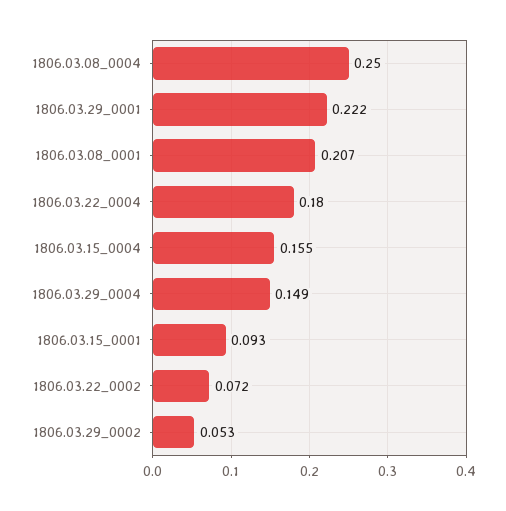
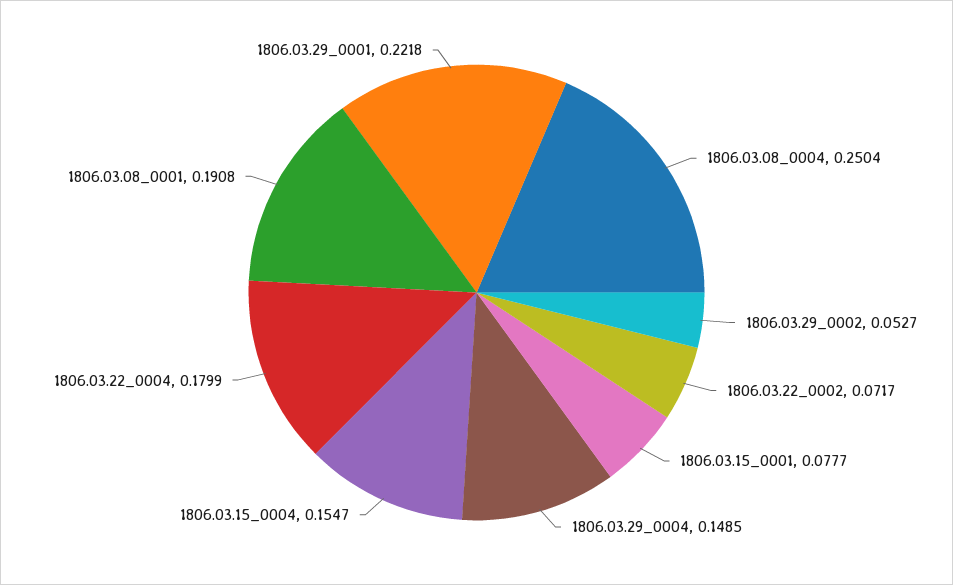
  {
    "1806.03.08_0004": 0.2504,
    "1806.03.29_0001": 0.2218,
-   "1806.03.08_0001": 0.207,
+   "1806.03.08_0001": 0.1908,
    "1806.03.22_0004": 0.1799,
    "1806.03.15_0004": 0.1547,
    "1806.03.29_0004": 0.1485,
-   "1806.03.15_0001": 0.093,
+   "1806.03.15_0001": 0.0777,
    "1806.03.22_0002": 0.0717,
    "1806.03.29_0002": 0.0527
  }

